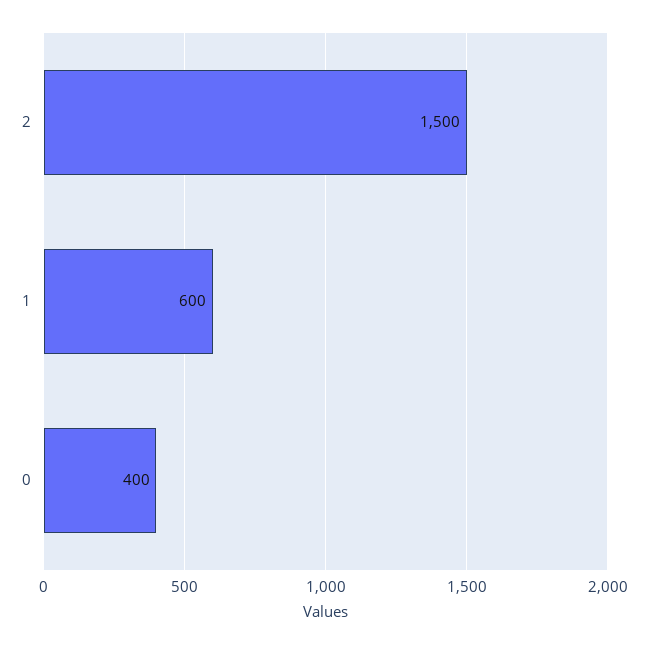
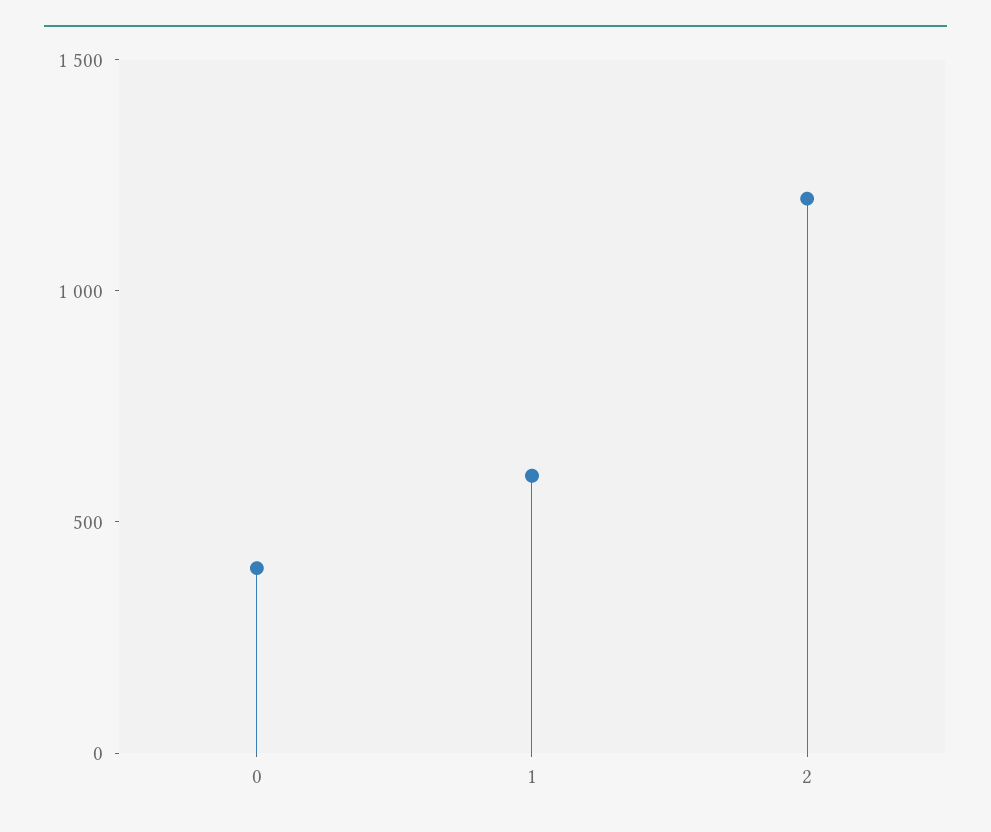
  {
-   "2": 1500,
+   "2": 1200,
    "1": 600,
    "0": 400
  }

